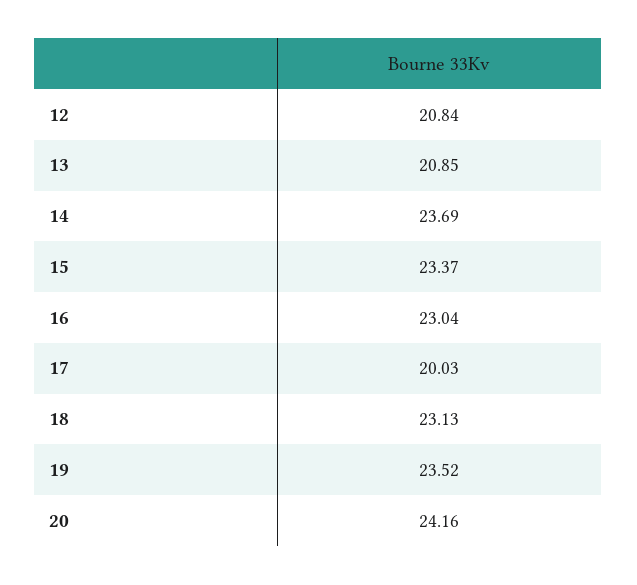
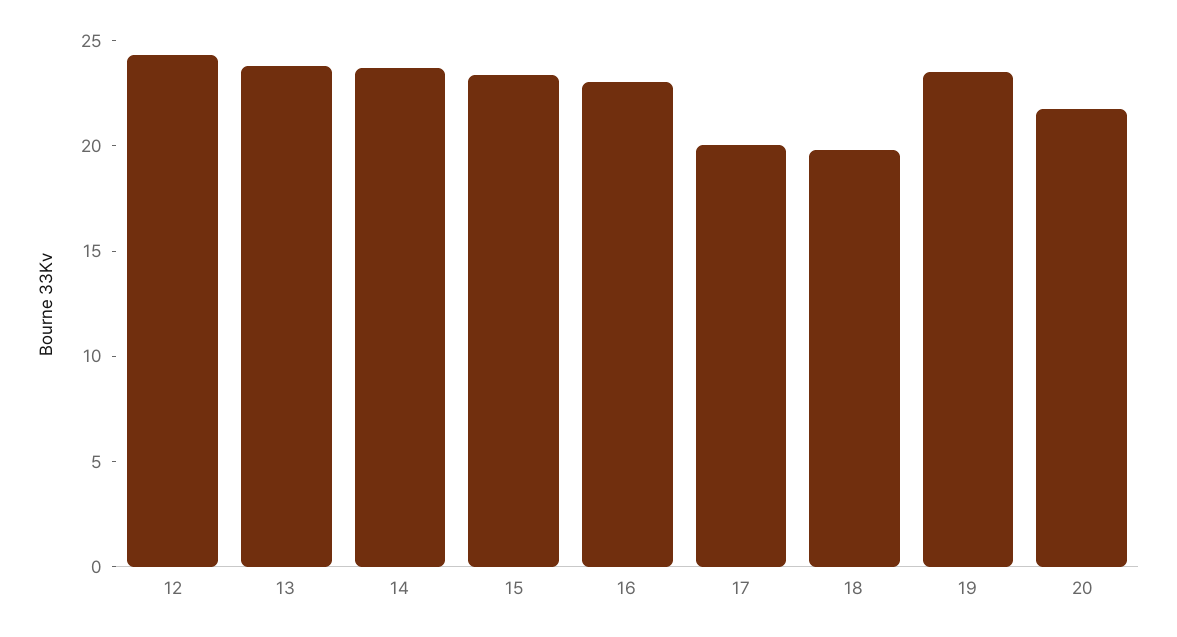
  {
-   "12": 20.84,
+   "12": 24,
-   "13": 20.85,
+   "13": 24,
    "14": 23.69,
    "15": 23.37,
    "16": 23.04,
    "17": 20.03,
-   "18": 23.13,
+   "18": 20,
    "19": 23.52,
-   "20": 24.16
+   "20": 22
  }

